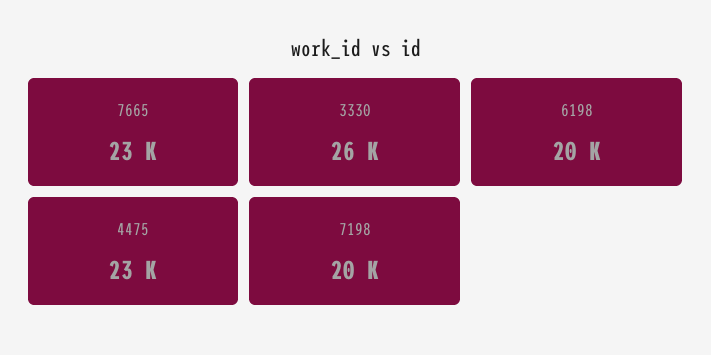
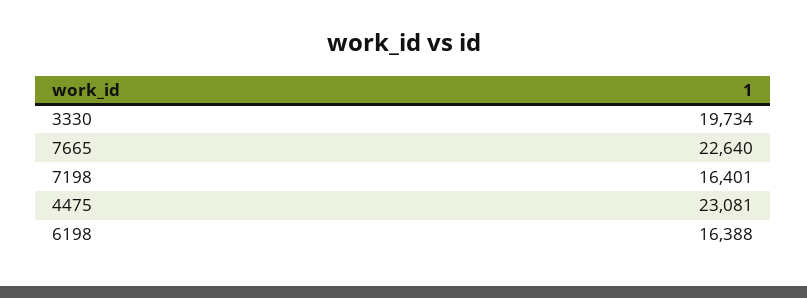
  {
    "7665": 22640,
-   "3330": 26000,
+   "3330": 19734,
-   "6198": 20000,
+   "6198": 16388,
    "4475": 23081,
-   "7198": 20000
+   "7198": 16401
  }

